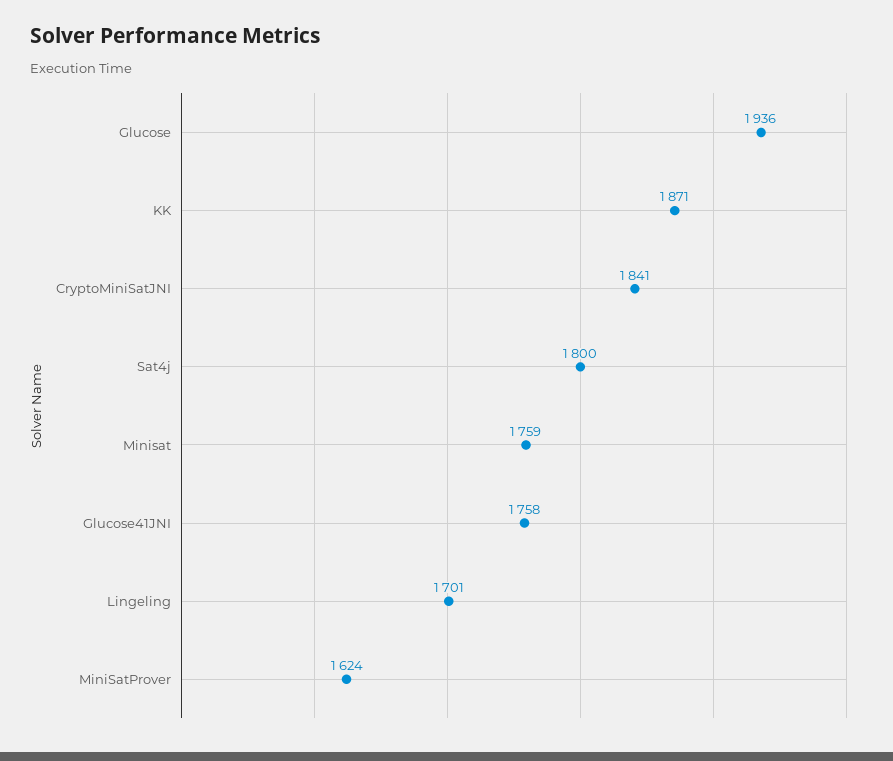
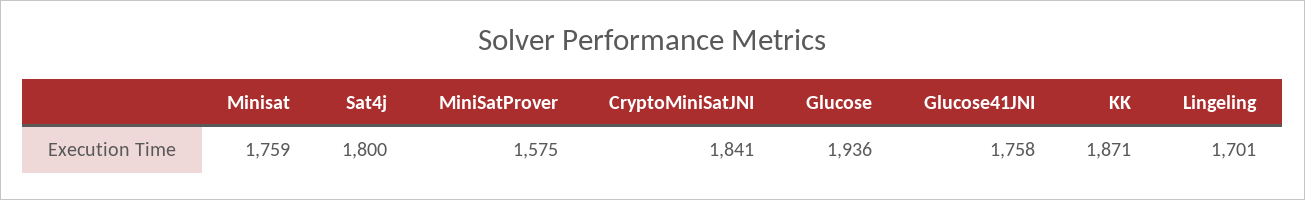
  {
    "Glucose": 1936,
    "KK": 1871,
    "CryptoMiniSatJNI": 1841,
    "Sat4j": 1800,
    "Minisat": 1759,
    "Glucose41JNI": 1758,
    "Lingeling": 1701,
-   "MiniSatProver": 1624
+   "MiniSatProver": 1575
  }

